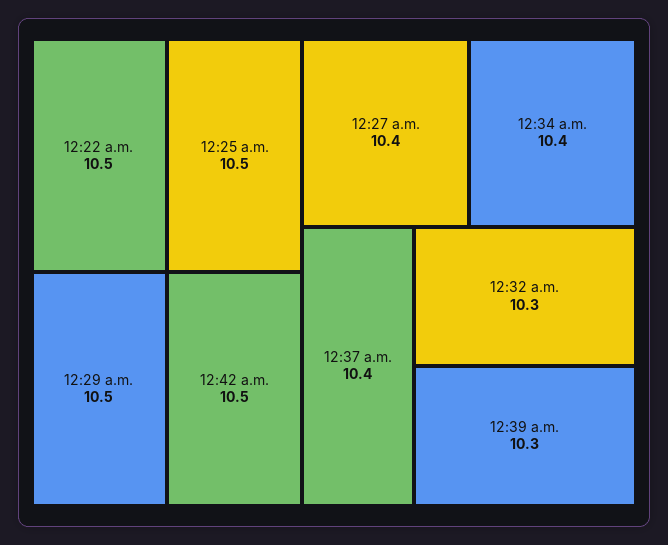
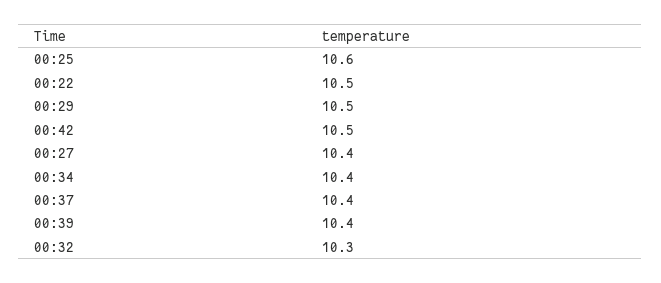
  {
    "12:22 a.m.": 10.5,
-   "12:25 a.m.": 10.5,
+   "12:25 a.m.": 10.6,
    "12:29 a.m.": 10.5,
    "12:42 a.m.": 10.5,
    "12:27 a.m.": 10.4,
    "12:34 a.m.": 10.4,
    "12:37 a.m.": 10.4,
    "12:32 a.m.": 10.3,
-   "12:39 a.m.": 10.3
+   "12:39 a.m.": 10.4
  }

